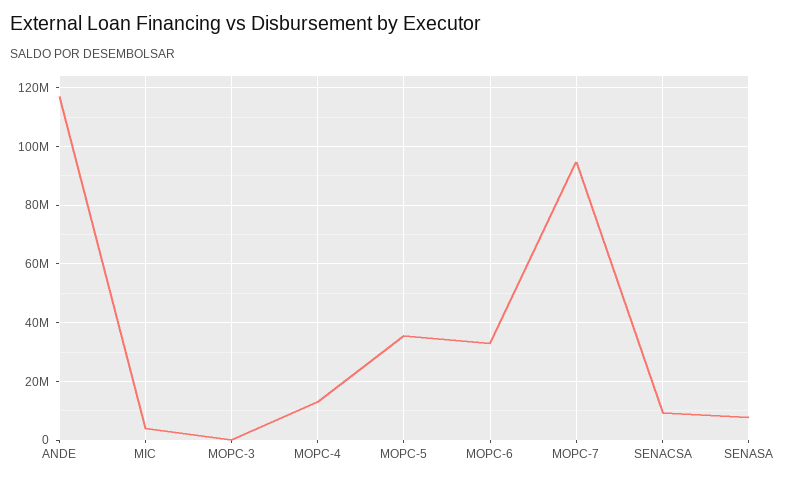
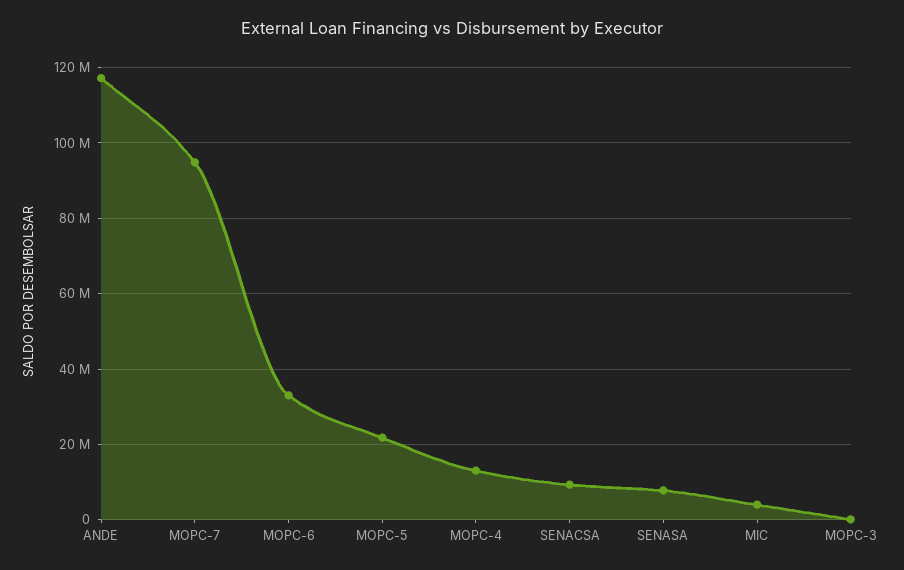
  {
    "ANDE": 118000000,
    "MIC": 4000000,
    "MOPC-3": 0,
    "MOPC-4": 14000000,
-   "MOPC-5": 35000000,
+   "MOPC-5": 22000000,
    "MOPC-6": 32000000,
    "MOPC-7": 94000000,
    "SENACSA": 10000000,
    "SENASA": 8000000
  }

